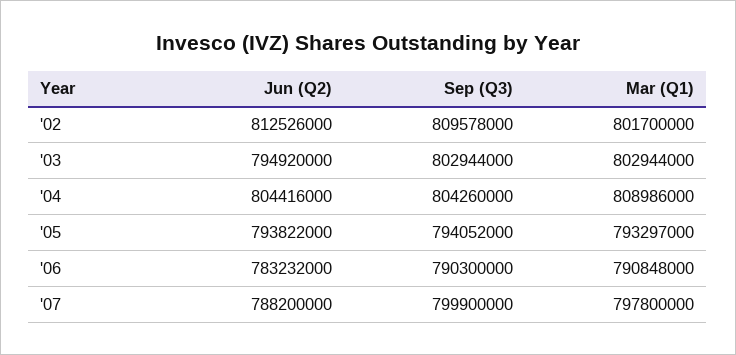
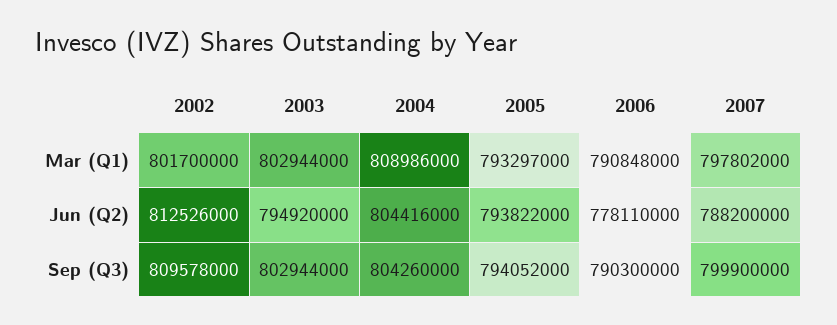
  {
    "Jun (Q2)": {
      "'02": 812526000,
      "'03": 794920000,
      "'04": 804416000,
      "'05": 793822000,
-     "'06": 783232000,
+     "'06": 778110000,
      "'07": 788200000
    },
    "Sep (Q3)": {
      "'02": 809578000,
      "'03": 802944000,
      "'04": 804260000,
      "'05": 794052000,
      "'06": 790300000,
      "'07": 799900000
    },
    "Mar (Q1)": {
      "'02": 801700000,
      "'03": 802944000,
      "'04": 808986000,
      "'05": 793297000,
      "'06": 790848000,
-     "'07": 797800000
+     "'07": 797802000
    }
  }

